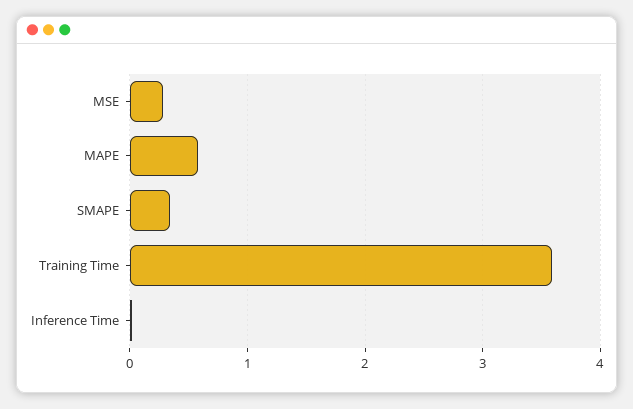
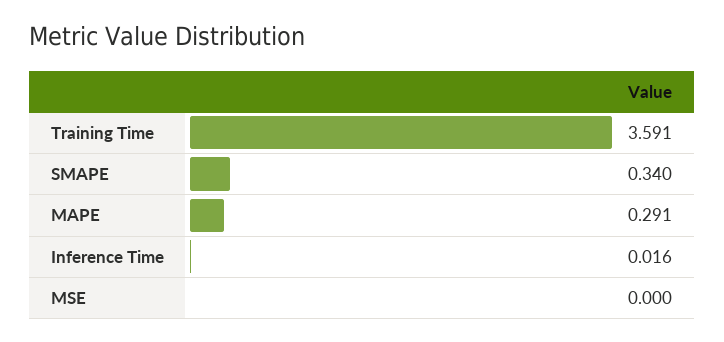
  {
-   "MSE": 0.3,
+   "MSE": 0,
-   "MAPE": 0.6,
+   "MAPE": 0.291,
    "SMAPE": 0.34,
    "Training Time": 3.591,
    "Inference Time": 0.016
  }

